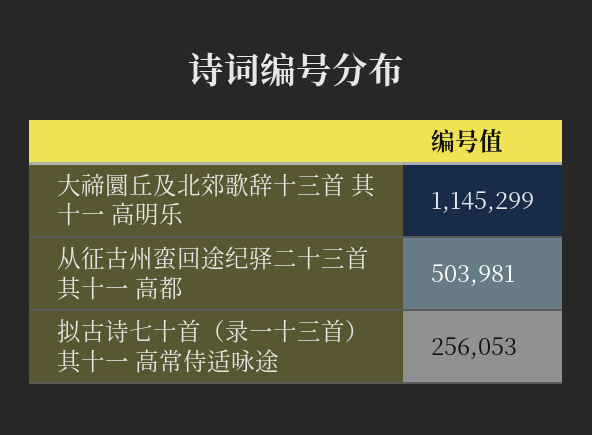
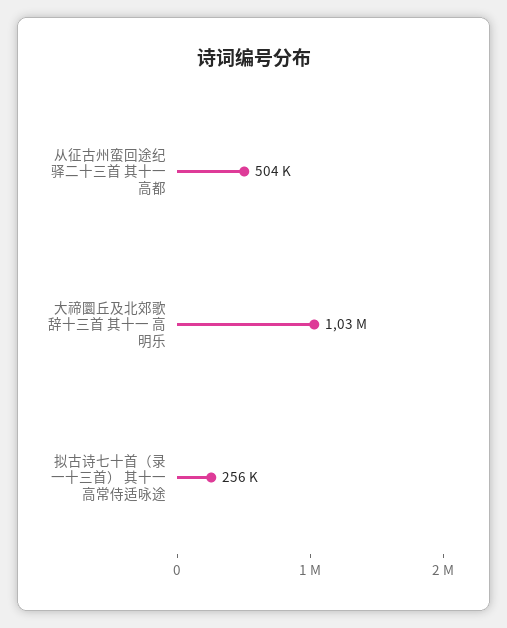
  {
-   "大禘圜丘及北郊歌辞十三首 其十一 高明乐": 1145299,
+   "大禘圜丘及北郊歌辞十三首 其十一 高明乐": 1030000,
    "从征古州蛮回途纪驿二十三首 其十一 高都": 503981,
    "拟古诗七十首（录一十三首） 其十一 高常侍适咏途": 256053
  }

